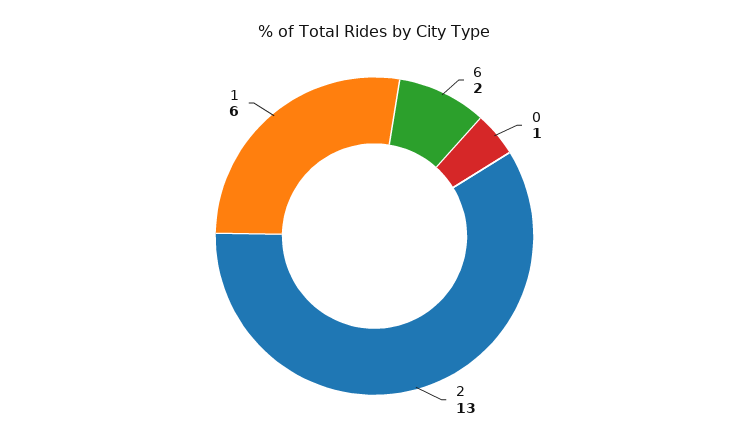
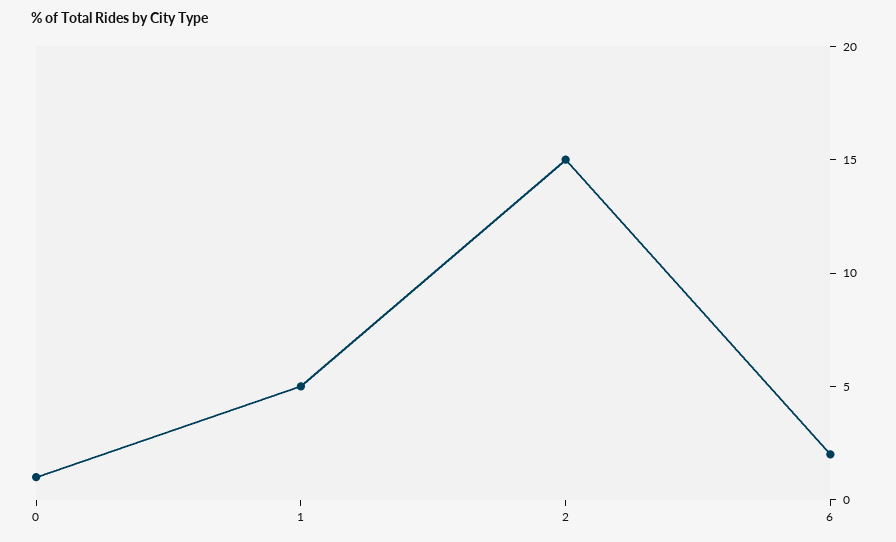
  {
    "6": 2,
    "0": 1,
-   "2": 13,
+   "2": 15,
-   "1": 6
+   "1": 5
  }

